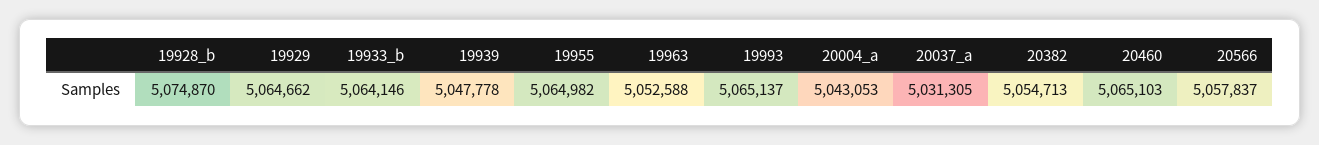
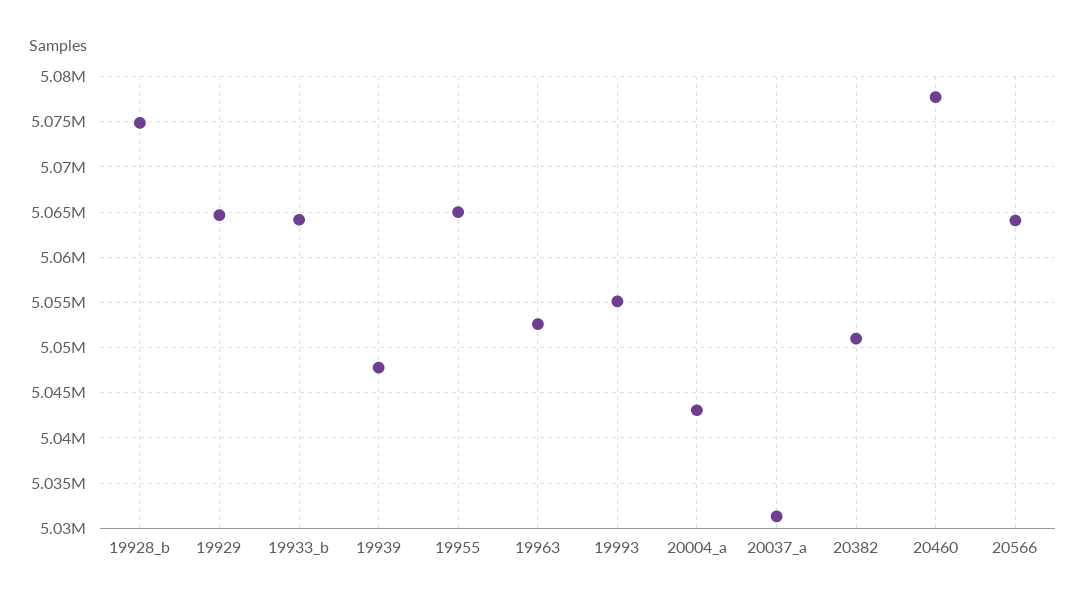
  {
    "19928_b": 5074870,
    "19929": 5064662,
    "19933_b": 5064146,
    "19939": 5047778,
    "19955": 5064982,
    "19963": 5052588,
-   "19993": 5065137,
+   "19993": 5055000,
    "20004_a": 5043053,
    "20037_a": 5031305,
-   "20382": 5054713,
+   "20382": 5051000,
-   "20460": 5065103,
+   "20460": 5078000,
-   "20566": 5057837
+   "20566": 5064000
  }

